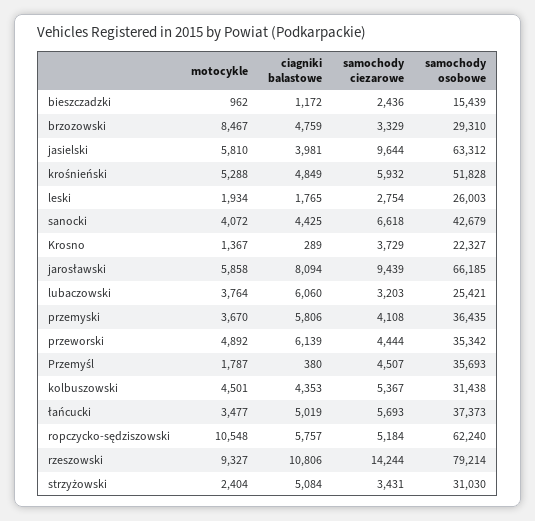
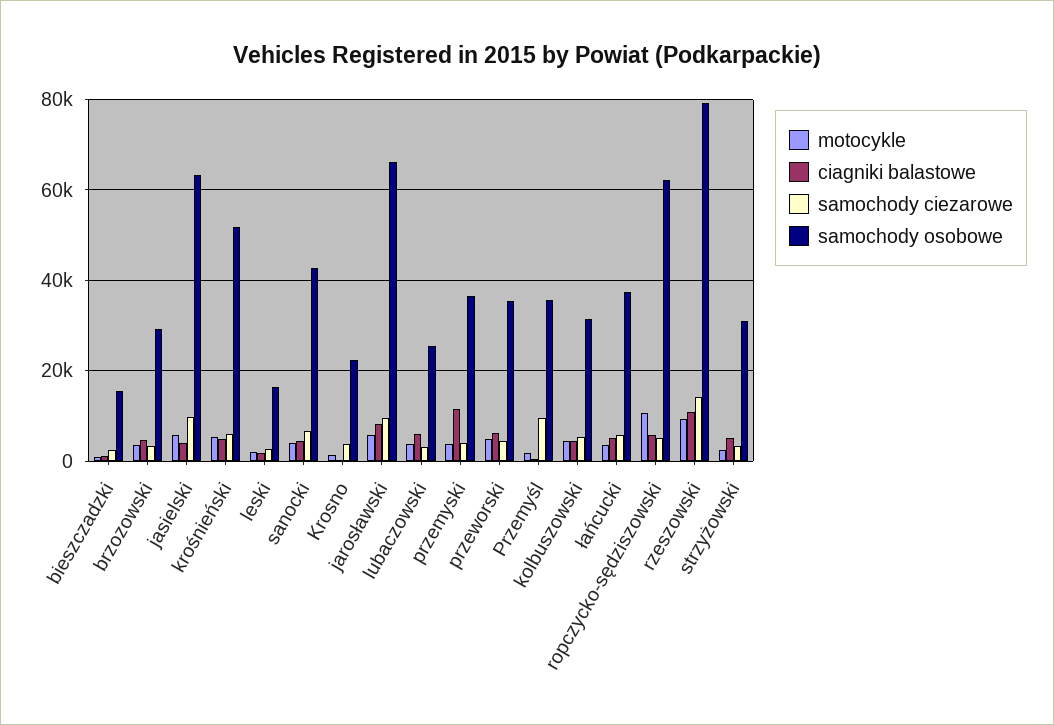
  {
    "motocykle": {
      "bieszczadzki": 962,
-     "brzozowski": 8467,
+     "brzozowski": 4000,
      "jasielski": 5810,
      "krośnieński": 5288,
      "leski": 1934,
      "sanocki": 4072,
      "Krosno": 1367,
      "jarosławski": 5858,
      "lubaczowski": 3764,
      "przemyski": 3670,
      "przeworski": 4892,
      "Przemyśl": 1787,
      "kolbuszowski": 4501,
      "łańcucki": 3477,
      "ropczycko-sędziszowski": 10548,
      "rzeszowski": 9327,
      "strzyżowski": 2404
    },
    "ciagniki balastowe": {
      "bieszczadzki": 1172,
      "brzozowski": 4759,
      "jasielski": 3981,
      "krośnieński": 4849,
      "leski": 1765,
      "sanocki": 4425,
      "Krosno": 289,
      "jarosławski": 8094,
      "lubaczowski": 6060,
-     "przemyski": 5806,
+     "przemyski": 12000,
      "przeworski": 6139,
      "Przemyśl": 380,
      "kolbuszowski": 4353,
      "łańcucki": 5019,
      "ropczycko-sędziszowski": 5757,
      "rzeszowski": 10806,
      "strzyżowski": 5084
    },
    "samochody ciezarowe": {
      "bieszczadzki": 2436,
      "brzozowski": 3329,
      "jasielski": 9644,
      "krośnieński": 5932,
      "leski": 2754,
      "sanocki": 6618,
      "Krosno": 3729,
      "jarosławski": 9439,
      "lubaczowski": 3203,
      "przemyski": 4108,
      "przeworski": 4444,
-     "Przemyśl": 4507,
+     "Przemyśl": 10000,
      "kolbuszowski": 5367,
      "łańcucki": 5693,
      "ropczycko-sędziszowski": 5184,
      "rzeszowski": 14244,
      "strzyżowski": 3431
    },
    "samochody osobowe": {
      "bieszczadzki": 15439,
      "brzozowski": 29310,
      "jasielski": 63312,
      "krośnieński": 51828,
-     "leski": 26003,
+     "leski": 16000,
      "sanocki": 42679,
      "Krosno": 22327,
      "jarosławski": 66185,
      "lubaczowski": 25421,
      "przemyski": 36435,
      "przeworski": 35342,
      "Przemyśl": 35693,
      "kolbuszowski": 31438,
      "łańcucki": 37373,
      "ropczycko-sędziszowski": 62240,
      "rzeszowski": 79214,
      "strzyżowski": 31030
    }
  }

